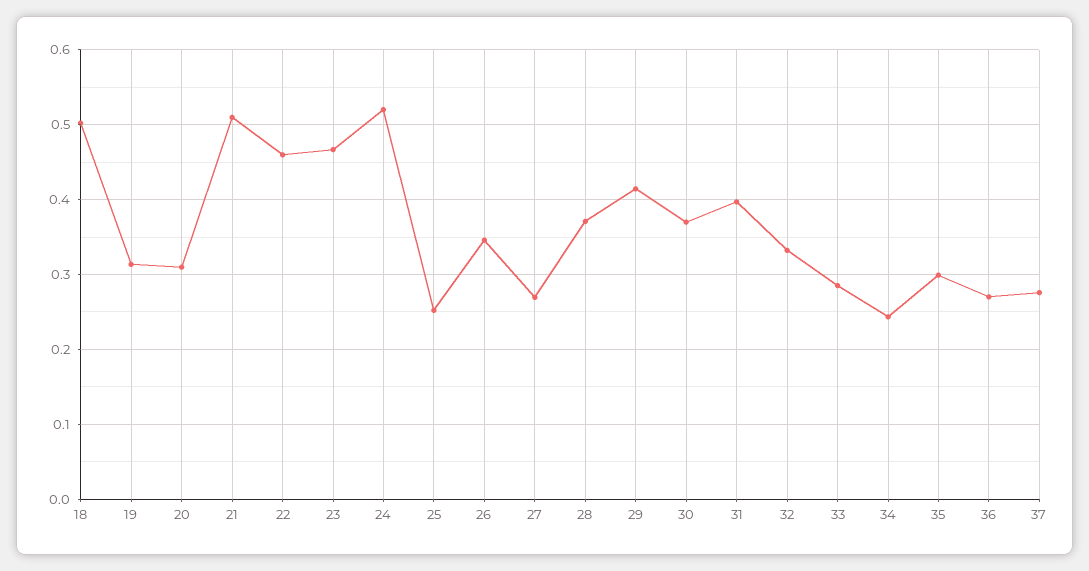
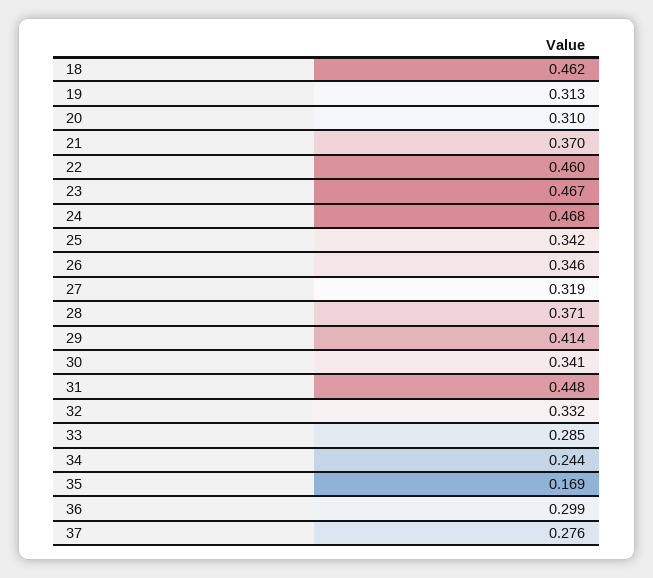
  {
-   "18": 0.5,
+   "18": 0.462,
    "19": 0.313,
    "20": 0.31,
-   "21": 0.51,
+   "21": 0.37,
    "22": 0.46,
    "23": 0.467,
-   "24": 0.52,
+   "24": 0.468,
-   "25": 0.25,
+   "25": 0.342,
    "26": 0.346,
-   "27": 0.27,
+   "27": 0.319,
    "28": 0.371,
    "29": 0.414,
-   "30": 0.37,
+   "30": 0.341,
-   "31": 0.4,
+   "31": 0.448,
    "32": 0.332,
    "33": 0.285,
    "34": 0.244,
-   "35": 0.3,
+   "35": 0.169,
-   "36": 0.27,
+   "36": 0.299,
    "37": 0.276
  }

